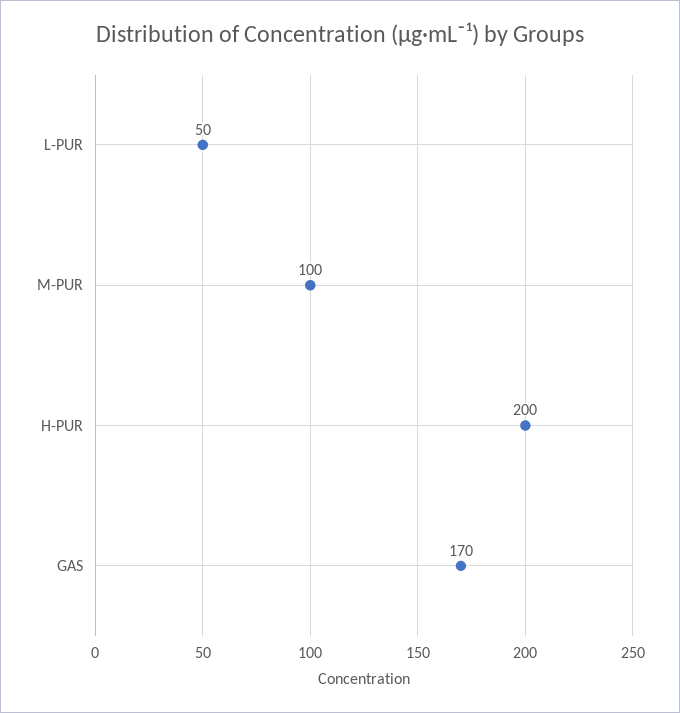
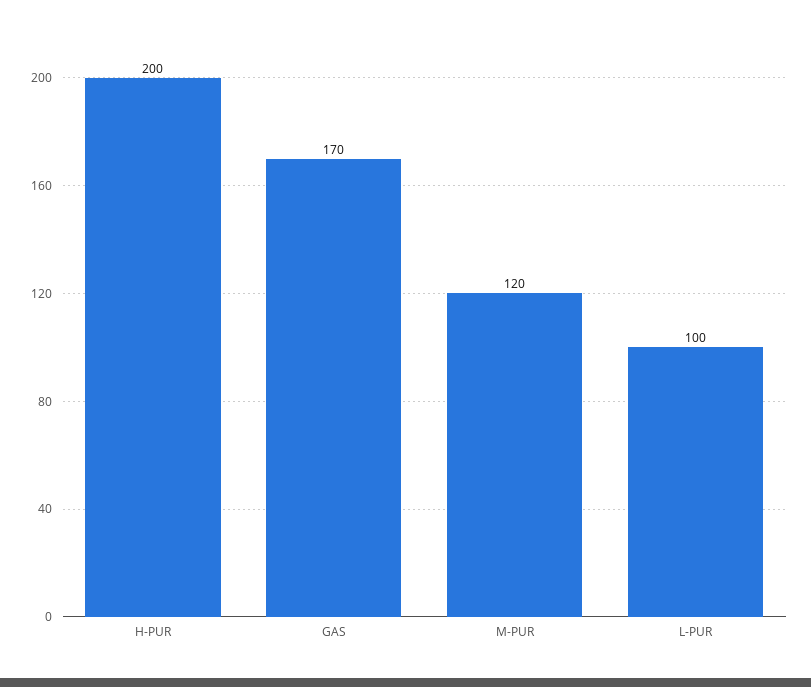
  {
-   "L-PUR": 50,
+   "L-PUR": 100,
-   "M-PUR": 100,
+   "M-PUR": 120,
    "H-PUR": 200,
    "GAS": 170
  }

